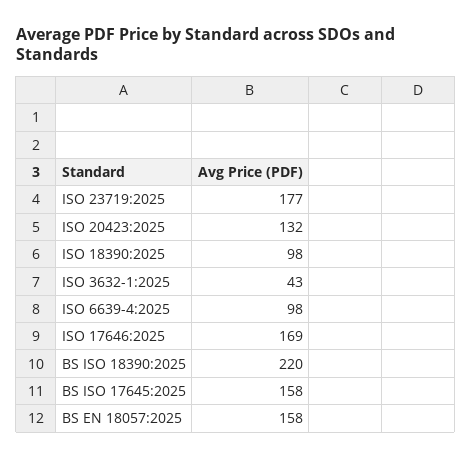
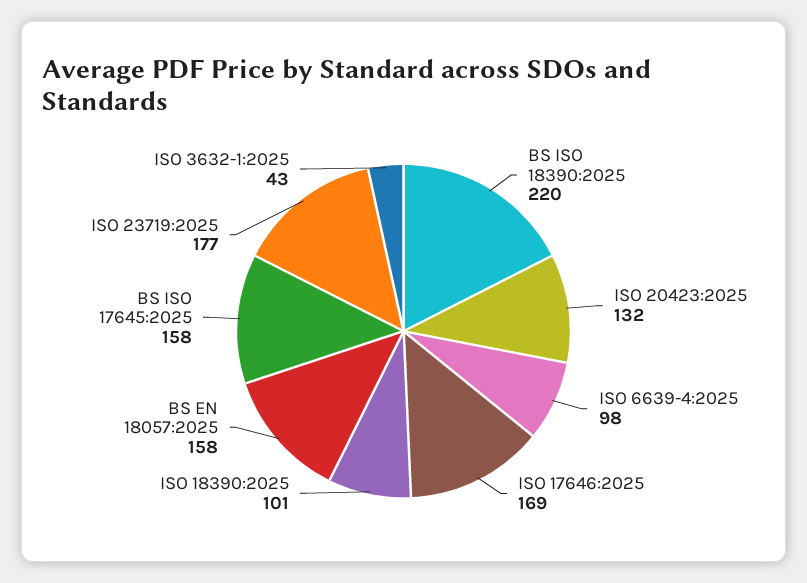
  {
    "ISO 23719:2025": 177,
    "ISO 20423:2025": 132,
-   "ISO 18390:2025": 98,
+   "ISO 18390:2025": 101,
    "ISO 3632-1:2025": 43,
    "ISO 6639-4:2025": 98,
    "ISO 17646:2025": 169,
    "BS ISO 18390:2025": 220,
    "BS ISO 17645:2025": 158,
    "BS EN 18057:2025": 158
  }

